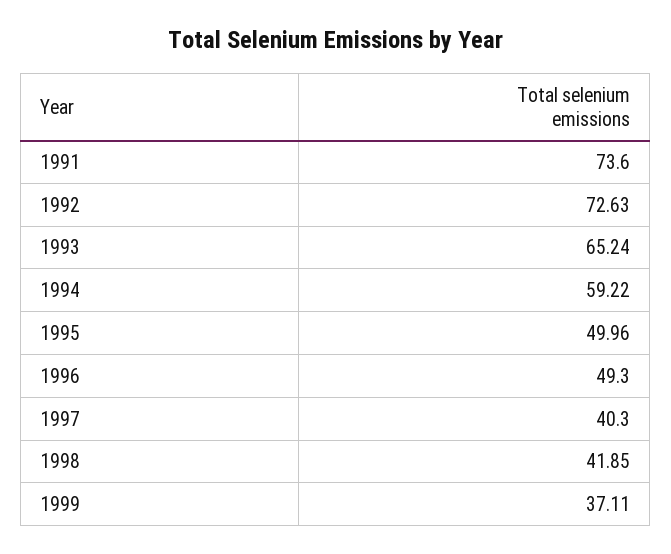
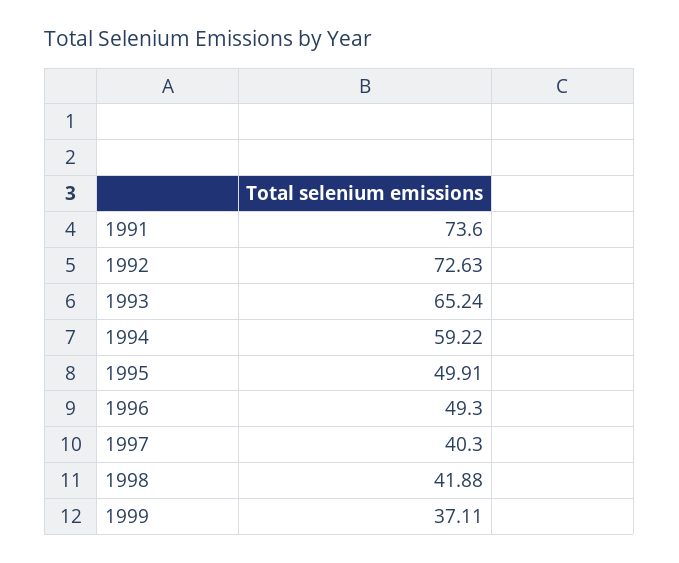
  {
    "1991": 73.6,
    "1992": 72.63,
    "1993": 65.24,
    "1994": 59.22,
-   "1995": 49.96,
+   "1995": 49.91,
    "1996": 49.3,
    "1997": 40.3,
-   "1998": 41.85,
+   "1998": 41.88,
    "1999": 37.11
  }

